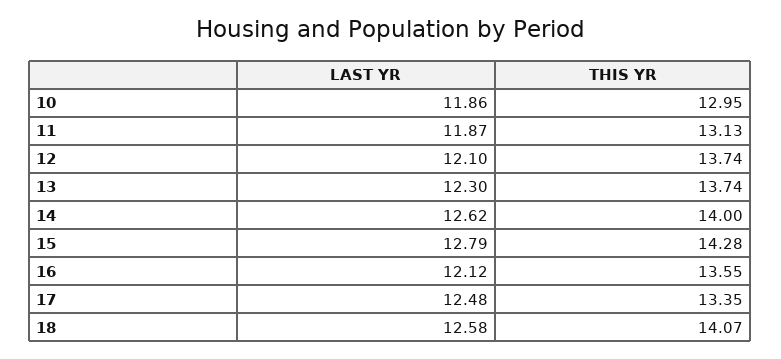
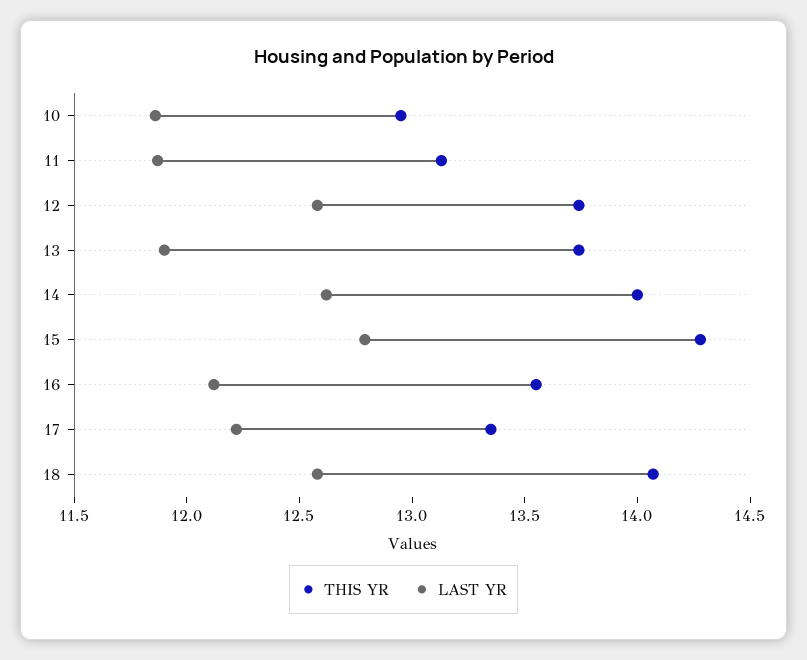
  {
    "LAST YR": {
      "10": 11.86,
      "11": 11.87,
-     "12": 12.1,
+     "12": 12.6,
-     "13": 12.3,
+     "13": 11.9,
      "14": 12.62,
      "15": 12.79,
      "16": 12.12,
-     "17": 12.48,
+     "17": 12.2,
      "18": 12.58
    },
    "THIS YR": {
      "10": 12.95,
      "11": 13.13,
      "12": 13.74,
      "13": 13.74,
      "14": 14,
      "15": 14.28,
      "16": 13.55,
      "17": 13.35,
      "18": 14.07
    }
  }

